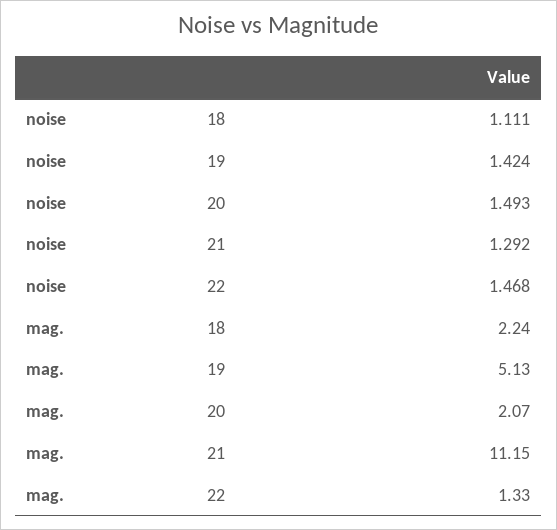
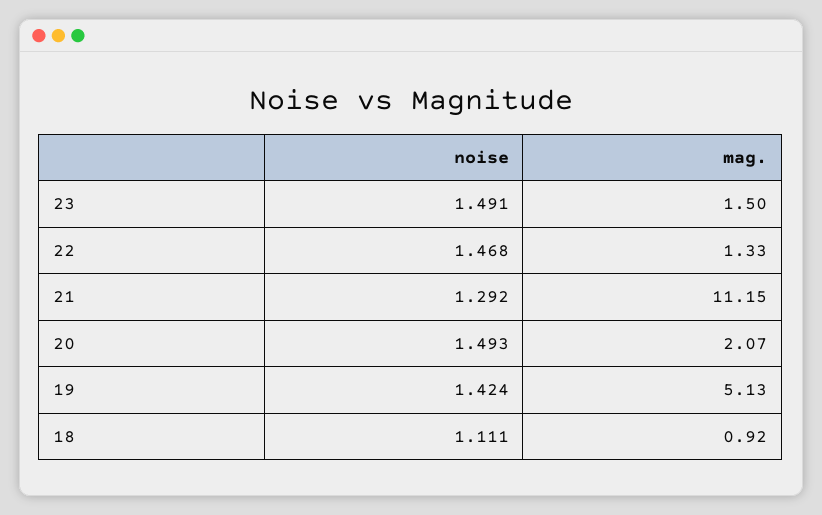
  {
    "noise": {
      "18": 1.111,
      "19": 1.424,
      "20": 1.493,
      "21": 1.292,
-     "22": 1.468
+     "22": 1.468,
+     "23": 1.491
    },
    "mag.": {
-     "18": 2.24,
+     "18": 0.92,
      "19": 5.13,
      "20": 2.07,
      "21": 11.15,
-     "22": 1.33
+     "22": 1.33,
+     "23": 1.5
    }
  }

